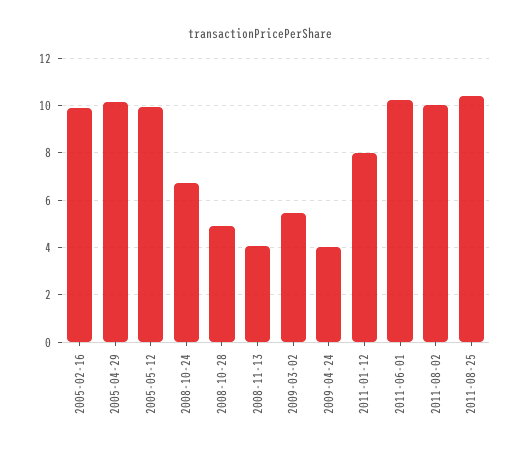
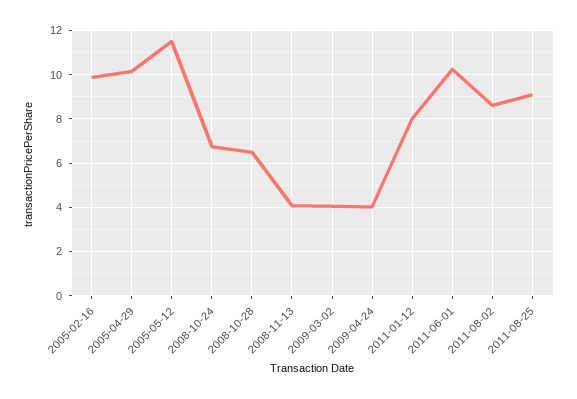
  {
    "2005-02-16": 10,
    "2005-04-29": 10,
-   "2005-05-12": 10,
+   "2005-05-12": 11.5,
    "2008-10-24": 7,
-   "2008-10-28": 5,
+   "2008-10-28": 6.5,
    "2008-11-13": 4,
-   "2009-03-02": 5.5,
+   "2009-03-02": 4,
    "2009-04-24": 4,
    "2011-01-12": 8,
    "2011-06-01": 10,
-   "2011-08-02": 10,
+   "2011-08-02": 8.5,
-   "2011-08-25": 10.5
+   "2011-08-25": 9
  }

